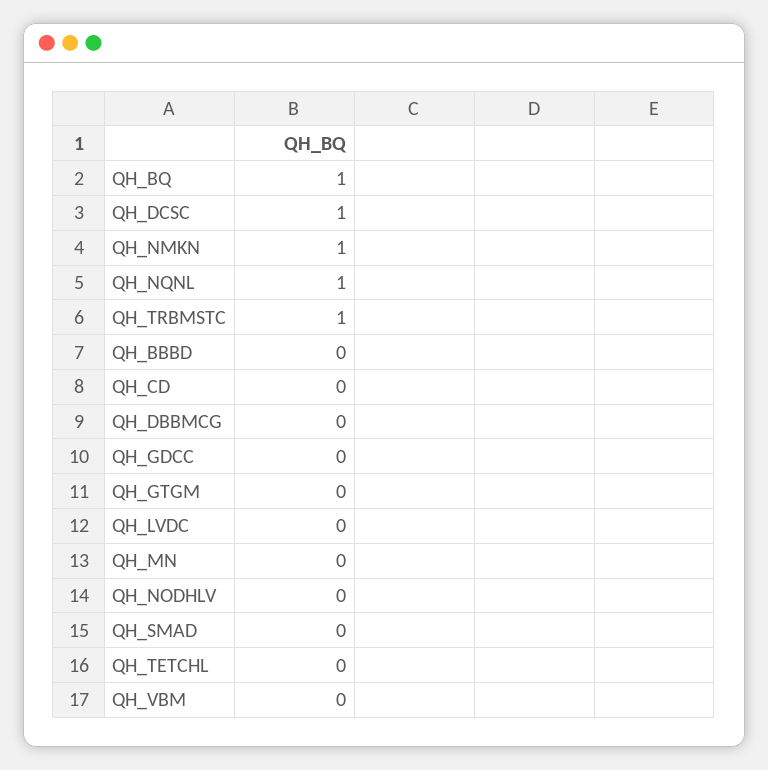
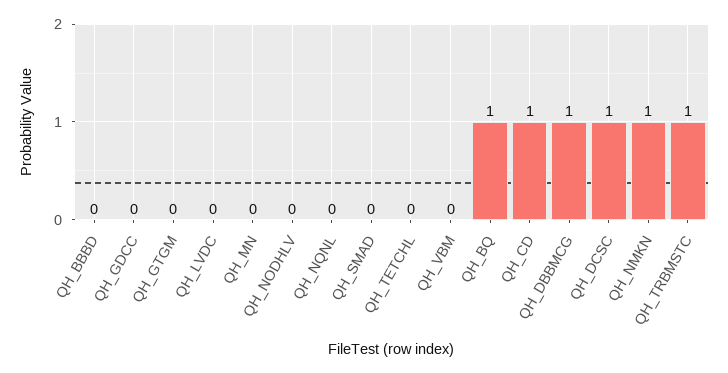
  {
    "QH_BQ": 1,
    "QH_DCSC": 1,
    "QH_NMKN": 1,
-   "QH_NQNL": 1,
+   "QH_NQNL": 0,
    "QH_TRBMSTC": 1,
    "QH_BBBD": 0,
-   "QH_CD": 0,
+   "QH_CD": 1,
-   "QH_DBBMCG": 0,
+   "QH_DBBMCG": 1,
    "QH_GDCC": 0,
    "QH_GTGM": 0,
    "QH_LVDC": 0,
    "QH_MN": 0,
    "QH_NODHLV": 0,
    "QH_SMAD": 0,
    "QH_TETCHL": 0,
    "QH_VBM": 0
  }

